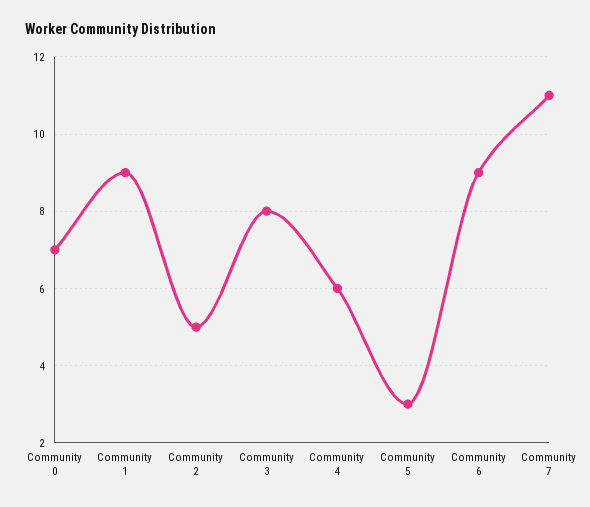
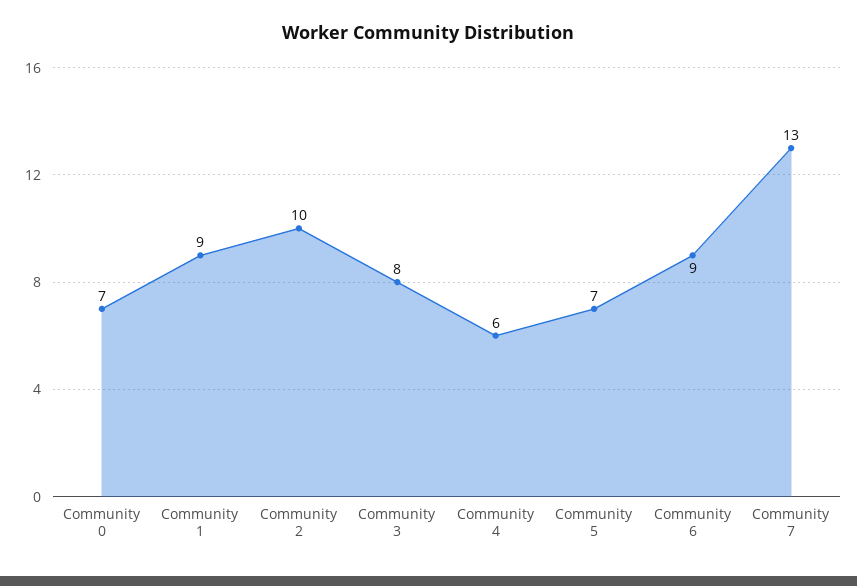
  {
    "Community 0": 7,
    "Community 1": 9,
-   "Community 2": 5,
+   "Community 2": 10,
    "Community 3": 8,
    "Community 4": 6,
-   "Community 5": 3,
+   "Community 5": 7,
    "Community 6": 9,
-   "Community 7": 11
+   "Community 7": 13
  }

